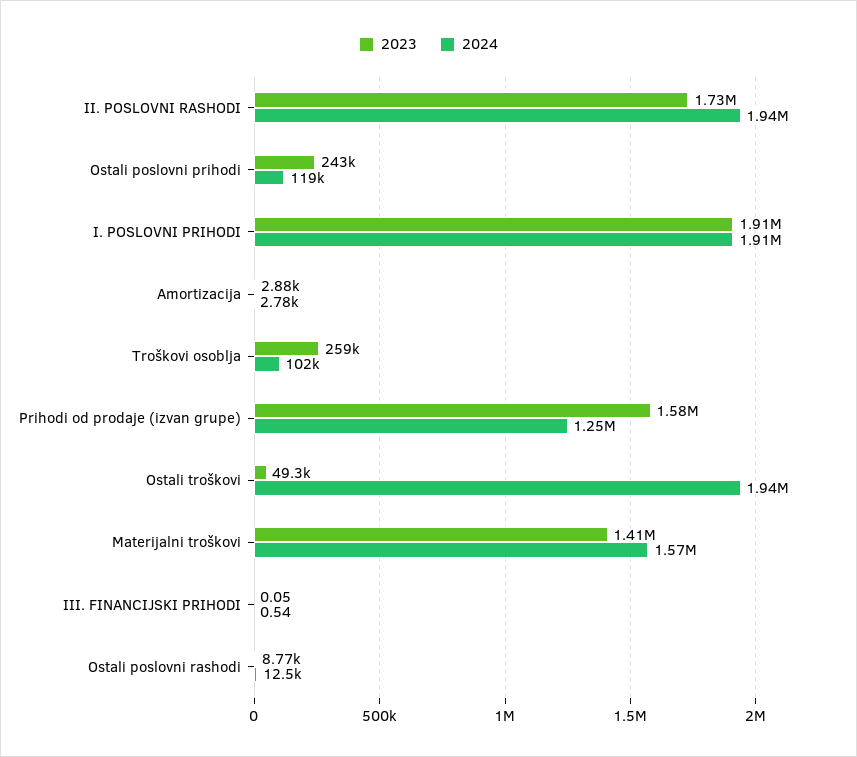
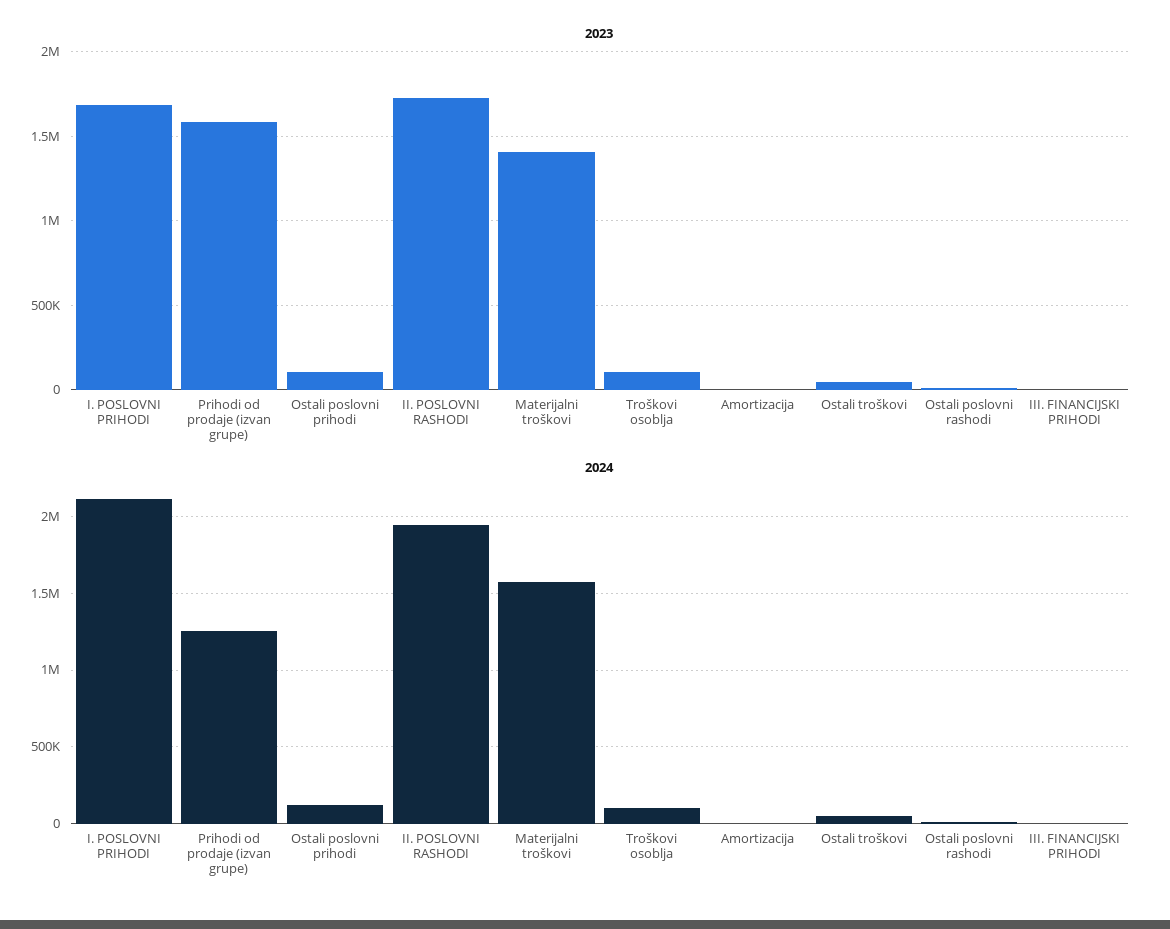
  {
    "2023": {
      "II. POSLOVNI RASHODI": 1730000,
-     "Ostali poslovni prihodi": 243000,
+     "Ostali poslovni prihodi": 100000,
-     "I. POSLOVNI PRIHODI": 1910000,
+     "I. POSLOVNI PRIHODI": 1700000,
      "Amortizacija": 2880,
-     "Troškovi osoblja": 259000,
+     "Troškovi osoblja": 100000,
      "Prihodi od prodaje (izvan grupe)": 1580000,
      "Ostali troškovi": 49300,
      "Materijalni troškovi": 1410000,
      "III. FINANCIJSKI PRIHODI": 0.05,
      "Ostali poslovni rashodi": 8770
    },
    "2024": {
      "II. POSLOVNI RASHODI": 1940000,
      "Ostali poslovni prihodi": 119000,
-     "I. POSLOVNI PRIHODI": 1910000,
+     "I. POSLOVNI PRIHODI": 2100000,
      "Amortizacija": 2780,
      "Troškovi osoblja": 102000,
      "Prihodi od prodaje (izvan grupe)": 1250000,
-     "Ostali troškovi": 1940000,
+     "Ostali troškovi": 50000,
      "Materijalni troškovi": 1570000,
      "III. FINANCIJSKI PRIHODI": 0.54,
      "Ostali poslovni rashodi": 12500
    }
  }

